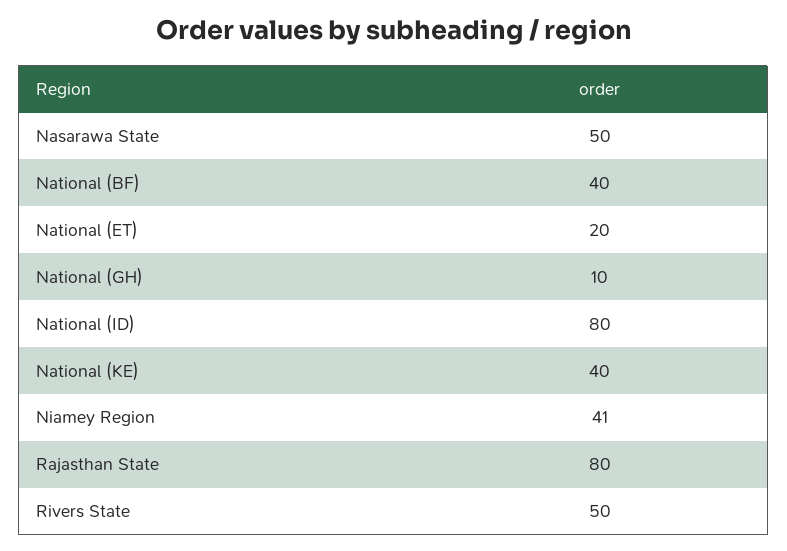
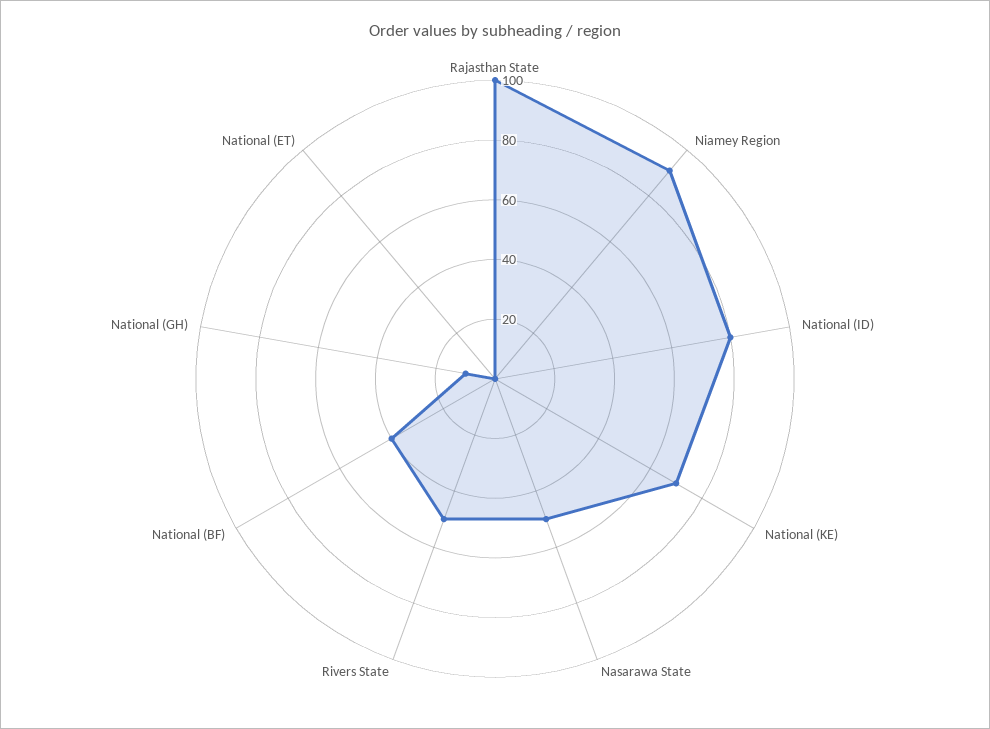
  {
    "Nasarawa State": 50,
    "National (BF)": 40,
-   "National (ET)": 20,
+   "National (ET)": 0,
    "National (GH)": 10,
    "National (ID)": 80,
-   "National (KE)": 40,
+   "National (KE)": 70,
-   "Niamey Region": 41,
+   "Niamey Region": 90,
-   "Rajasthan State": 80,
+   "Rajasthan State": 100,
    "Rivers State": 50
  }

